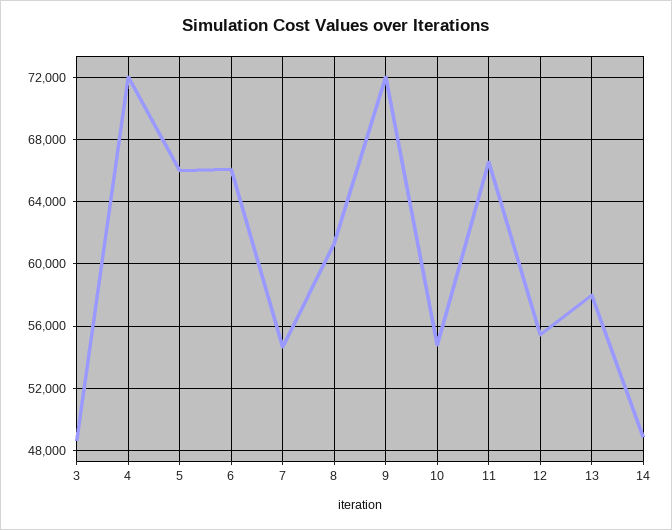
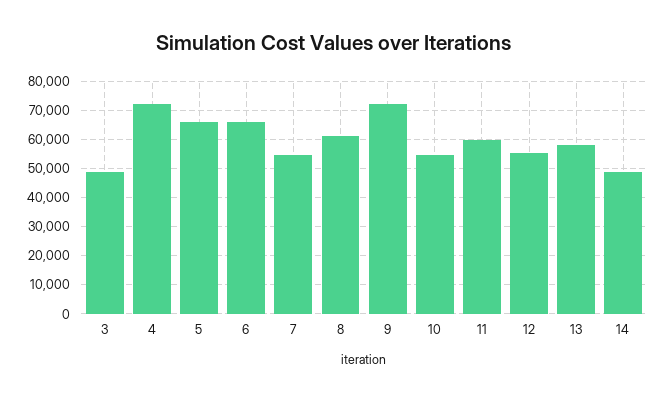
  {
    "3": 48500,
    "4": 72000,
    "5": 66000,
    "6": 66000,
    "7": 54500,
    "8": 61500,
    "9": 72000,
    "10": 55000,
-   "11": 66500,
+   "11": 60000,
    "12": 55500,
    "13": 58000,
    "14": 49000
  }

